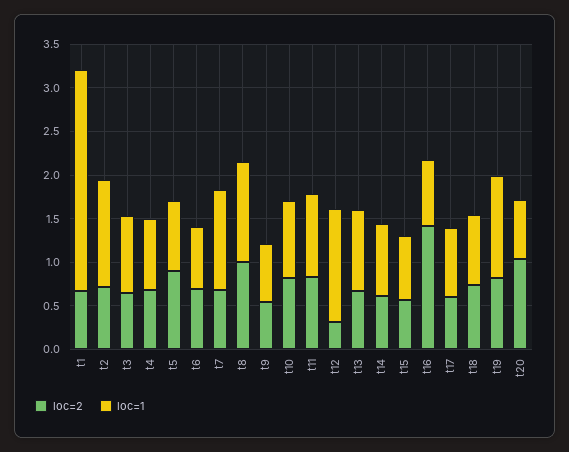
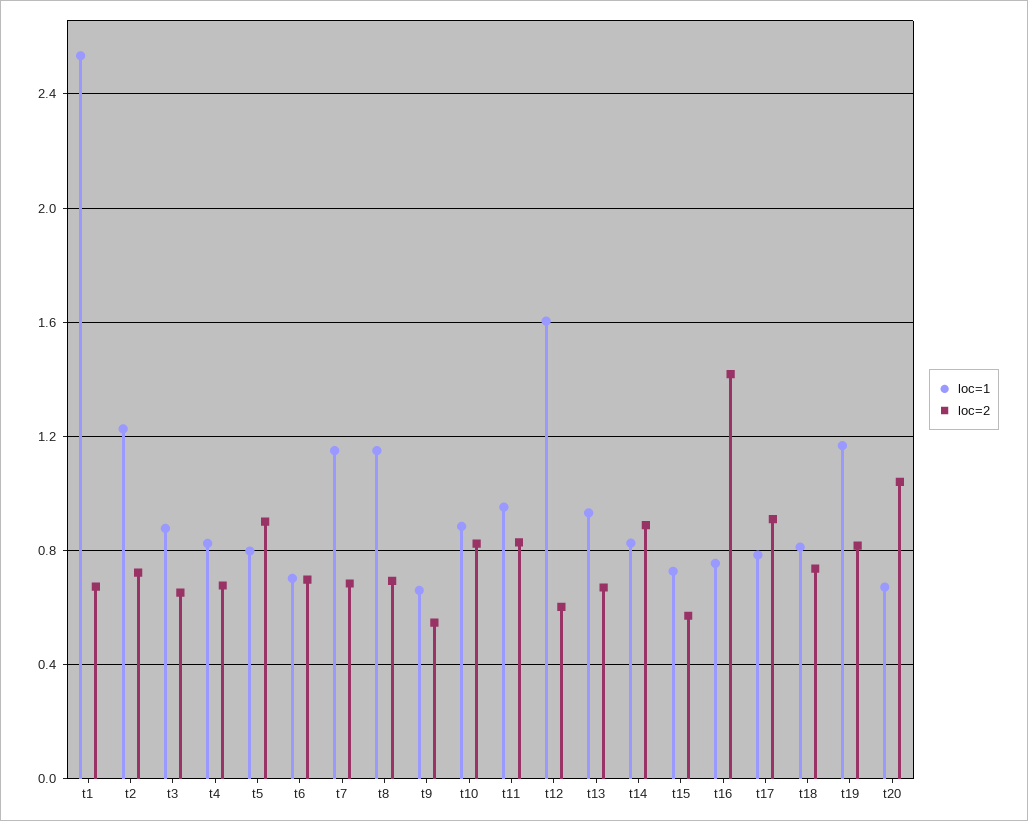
  {
    "loc=2": {
      "t1": 0.65,
      "t2": 0.7,
      "t3": 0.65,
      "t4": 0.7,
      "t5": 0.9,
      "t6": 0.7,
      "t7": 0.7,
-     "t8": 1,
+     "t8": 0.7,
      "t9": 0.55,
      "t10": 0.8,
      "t11": 0.85,
-     "t12": 0.3,
+     "t12": 0.6,
      "t13": 0.65,
-     "t14": 0.6,
+     "t14": 0.9,
      "t15": 0.55,
      "t16": 1.4,
-     "t17": 0.6,
+     "t17": 0.9,
      "t18": 0.75,
      "t19": 0.8,
      "t20": 1.05
    },
    "loc=1": {
      "t1": 2.55,
      "t2": 1.25,
      "t3": 0.9,
      "t4": 0.85,
      "t5": 0.8,
      "t6": 0.7,
      "t7": 1.15,
      "t8": 1.15,
      "t9": 0.65,
      "t10": 0.9,
      "t11": 0.95,
-     "t12": 1.3,
+     "t12": 1.6,
      "t13": 0.95,
      "t14": 0.85,
      "t15": 0.75,
      "t16": 0.75,
      "t17": 0.8,
      "t18": 0.8,
      "t19": 1.15,
      "t20": 0.65
    }
  }

